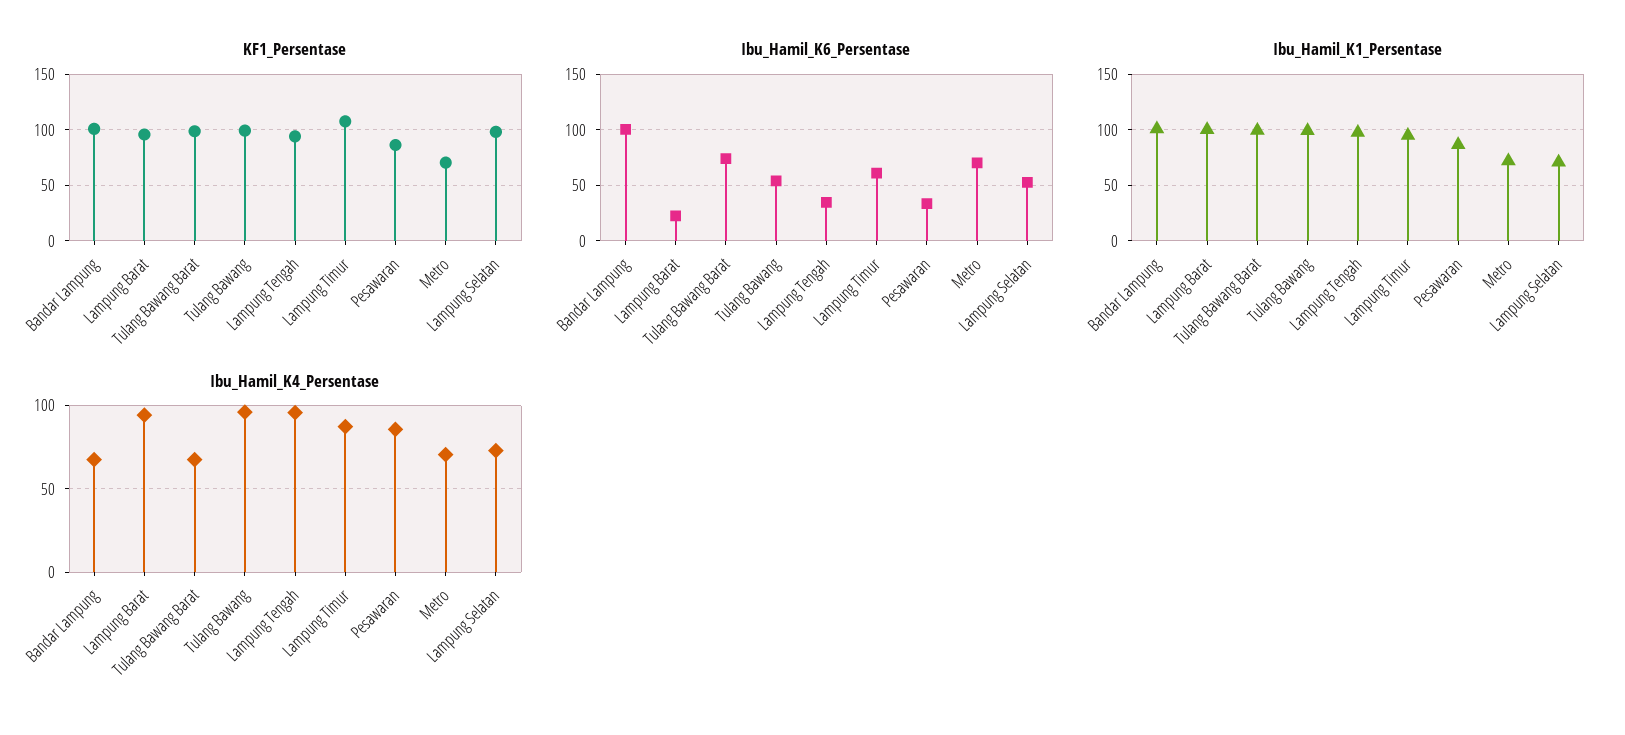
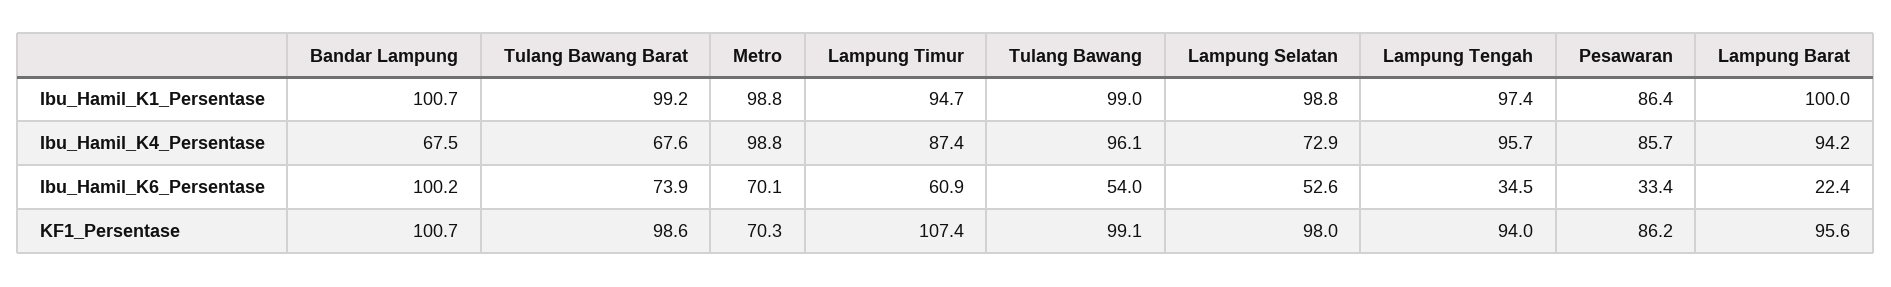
  {
    "KF1_Persentase": {
      "Bandar Lampung": 100.7,
      "Lampung Barat": 95.6,
      "Tulang Bawang Barat": 98.6,
      "Tulang Bawang": 99.1,
      "Lampung Tengah": 94,
      "Lampung Timur": 107.4,
      "Pesawaran": 86.2,
      "Metro": 70.3,
      "Lampung Selatan": 98
    },
    "Ibu_Hamil_K6_Persentase": {
      "Bandar Lampung": 100.2,
      "Lampung Barat": 22.4,
      "Tulang Bawang Barat": 73.9,
      "Tulang Bawang": 54,
      "Lampung Tengah": 34.5,
      "Lampung Timur": 60.9,
      "Pesawaran": 33.4,
      "Metro": 70.1,
      "Lampung Selatan": 52.6
    },
    "Ibu_Hamil_K1_Persentase": {
      "Bandar Lampung": 100.7,
      "Lampung Barat": 100,
      "Tulang Bawang Barat": 99.2,
      "Tulang Bawang": 99,
      "Lampung Tengah": 97.4,
      "Lampung Timur": 94.7,
      "Pesawaran": 86.4,
-     "Metro": 70,
+     "Metro": 98.8,
-     "Lampung Selatan": 70
+     "Lampung Selatan": 98.8
    },
    "Ibu_Hamil_K4_Persentase": {
      "Bandar Lampung": 67.5,
      "Lampung Barat": 94.2,
      "Tulang Bawang Barat": 67.6,
      "Tulang Bawang": 96.1,
      "Lampung Tengah": 95.7,
      "Lampung Timur": 87.4,
      "Pesawaran": 85.7,
-     "Metro": 70,
+     "Metro": 98.8,
      "Lampung Selatan": 72.9
    }
  }

